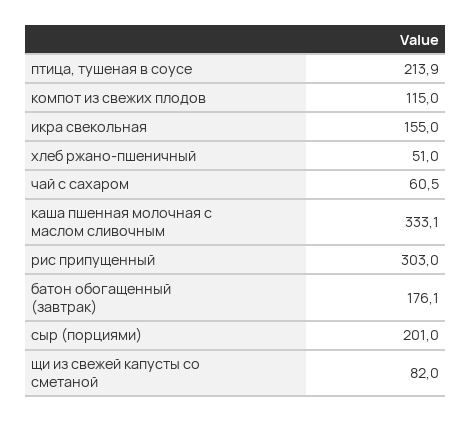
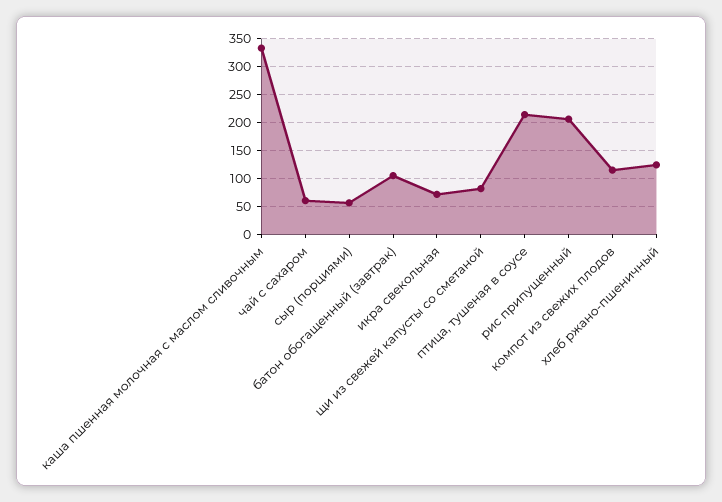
  {
    "птица, тушеная в соусе": 213.9,
    "компот из свежих плодов": 115,
-   "икра свекольная": 155,
+   "икра свекольная": 75,
-   "хлеб ржано-пшеничный": 51,
+   "хлеб ржано-пшеничный": 125,
    "чай с сахаром": 60.5,
    "каша пшенная молочная с маслом сливочным": 333.1,
-   "рис припущенный": 303,
+   "рис припущенный": 200,
-   "батон обогащенный (завтрак)": 176.1,
+   "батон обогащенный (завтрак)": 100,
-   "сыр (порциями)": 201,
+   "сыр (порциями)": 50,
    "щи из свежей капусты со сметаной": 82
  }

